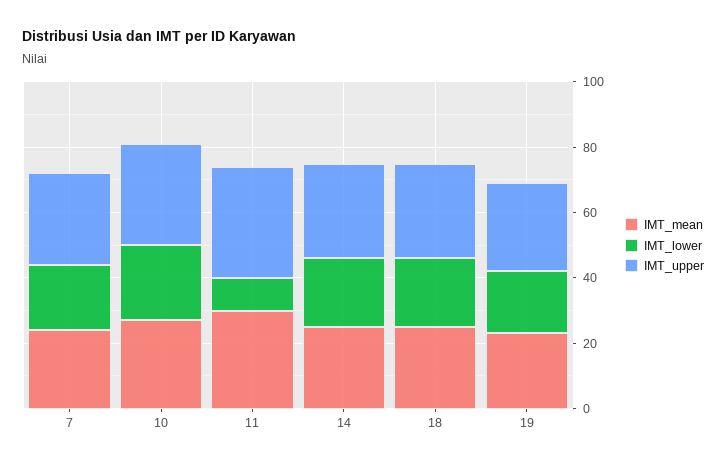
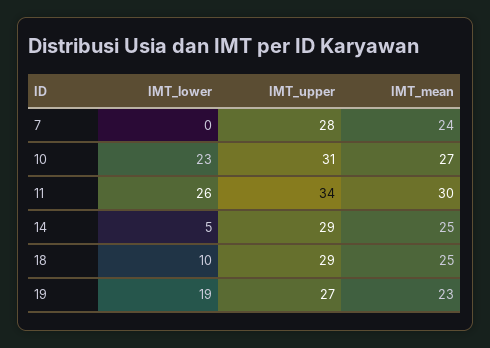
  {
    "IMT_mean": {
      "7": 24,
      "10": 27,
      "11": 30,
      "14": 25,
      "18": 25,
      "19": 23
    },
    "IMT_lower": {
-     "7": 20,
+     "7": 0,
      "10": 23,
-     "11": 10,
+     "11": 26,
-     "14": 20,
+     "14": 5,
-     "18": 20,
+     "18": 10,
      "19": 19
    },
    "IMT_upper": {
      "7": 28,
      "10": 31,
      "11": 34,
      "14": 29,
      "18": 29,
      "19": 27
    }
  }

